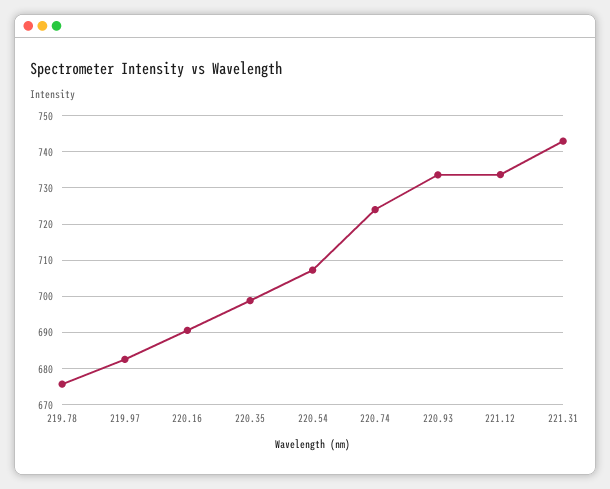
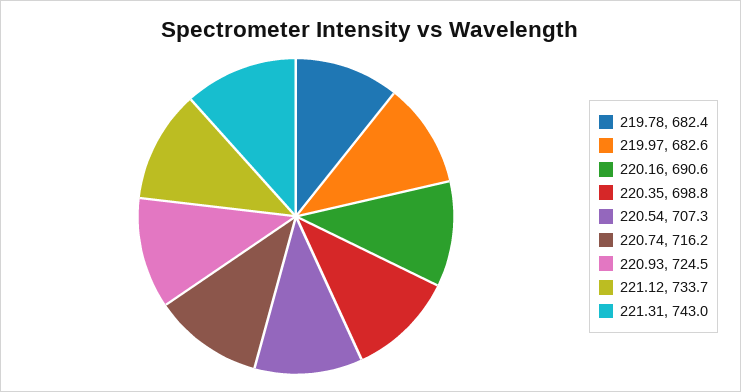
  {
-   "219.78": 676,
+   "219.78": 682.4,
    "219.97": 682.6,
    "220.16": 690.6,
    "220.35": 698.8,
    "220.54": 707.3,
-   "220.74": 724,
+   "220.74": 716.2,
-   "220.93": 734,
+   "220.93": 724.5,
    "221.12": 733.7,
    "221.31": 743
  }

